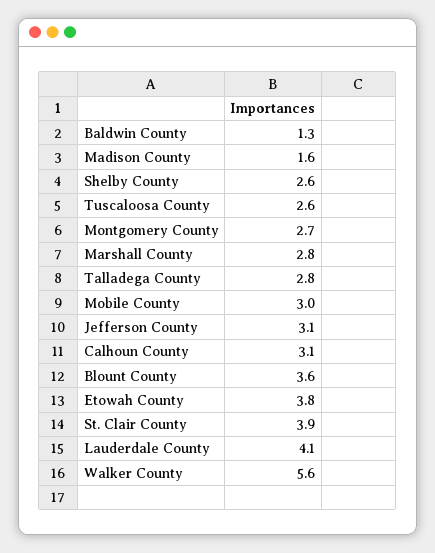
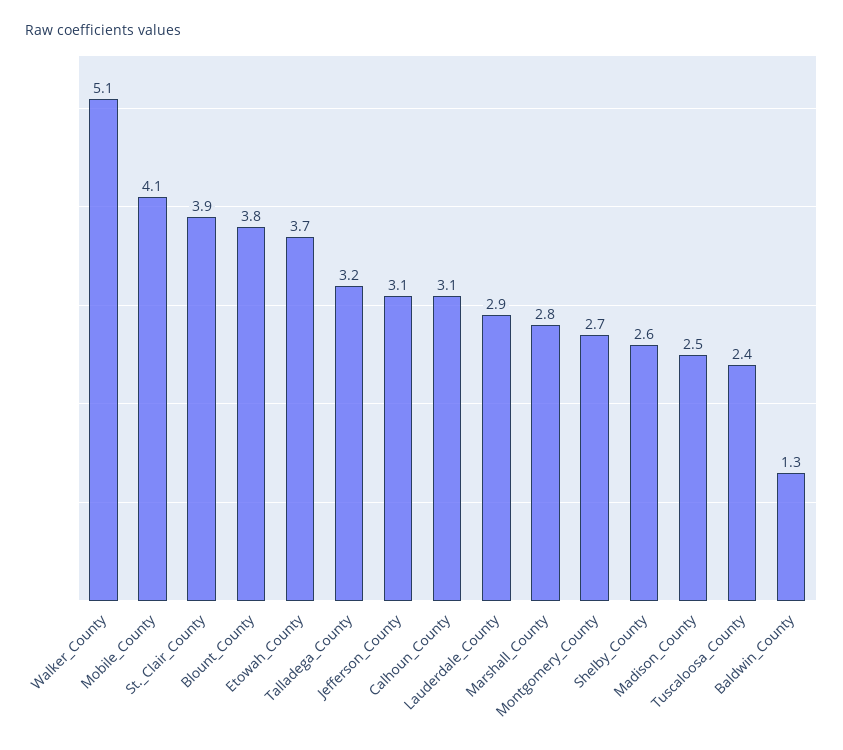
  {
    "Baldwin County": 1.3,
-   "Madison County": 1.6,
+   "Madison County": 2.5,
    "Shelby County": 2.6,
-   "Tuscaloosa County": 2.6,
+   "Tuscaloosa County": 2.4,
    "Montgomery County": 2.7,
    "Marshall County": 2.8,
-   "Talladega County": 2.8,
+   "Talladega County": 3.2,
-   "Mobile County": 3,
+   "Mobile County": 4.1,
    "Jefferson County": 3.1,
    "Calhoun County": 3.1,
-   "Blount County": 3.6,
+   "Blount County": 3.8,
-   "Etowah County": 3.8,
+   "Etowah County": 3.7,
    "St. Clair County": 3.9,
-   "Lauderdale County": 4.1,
+   "Lauderdale County": 2.9,
-   "Walker County": 5.6
+   "Walker County": 5.1
  }

